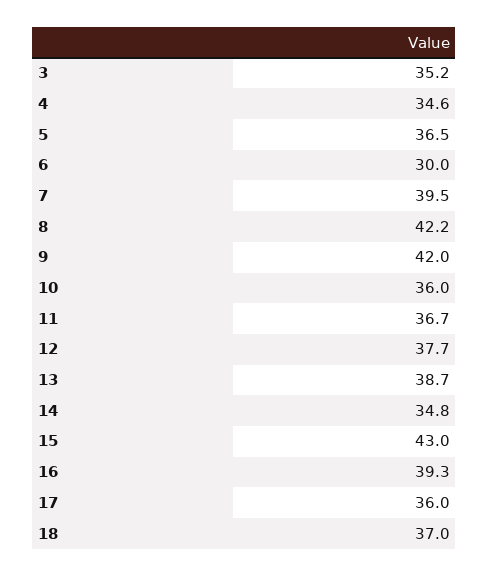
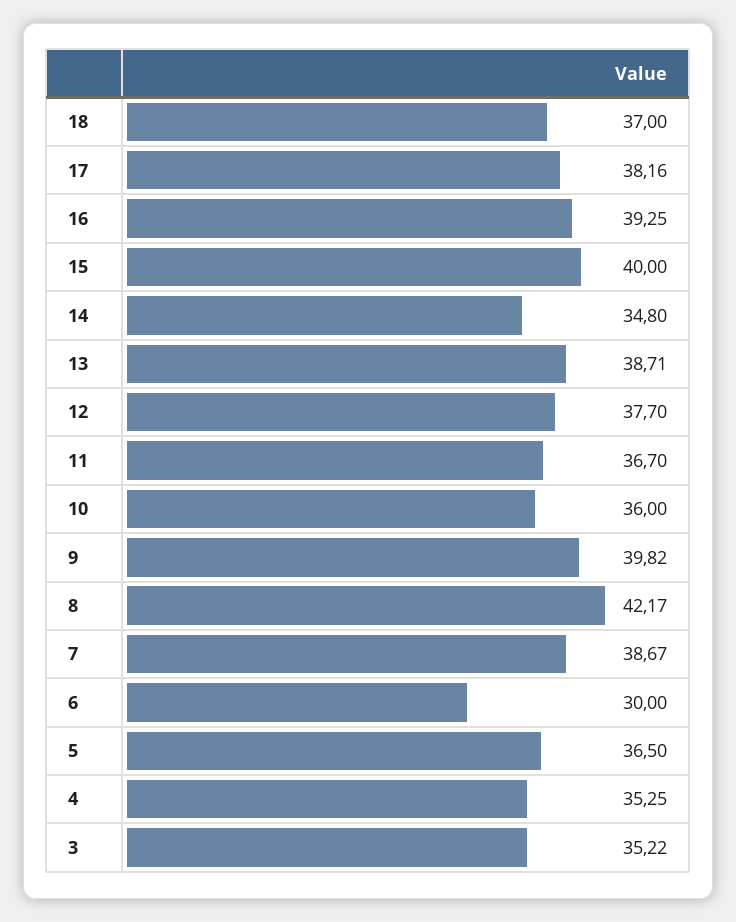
  {
    "3": 35.22,
-   "4": 34.6,
+   "4": 35.25,
    "5": 36.5,
    "6": 30,
-   "7": 39.5,
+   "7": 38.67,
    "8": 42.17,
-   "9": 42,
+   "9": 39.82,
    "10": 36,
    "11": 36.7,
    "12": 37.7,
    "13": 38.71,
    "14": 34.8,
-   "15": 43,
+   "15": 40,
    "16": 39.25,
-   "17": 36,
+   "17": 38.16,
    "18": 37
  }

